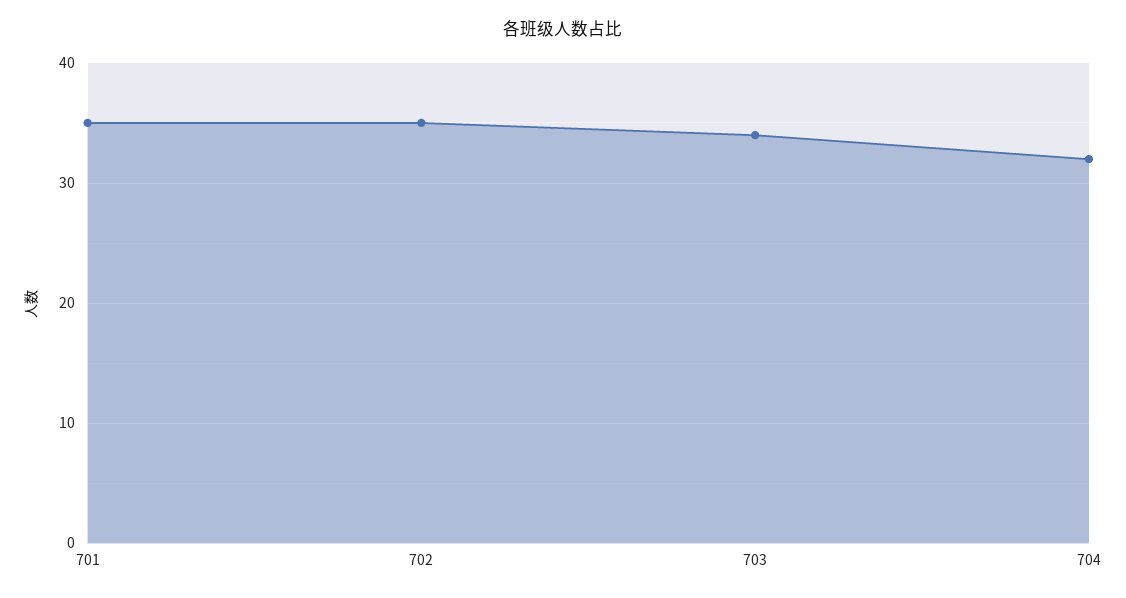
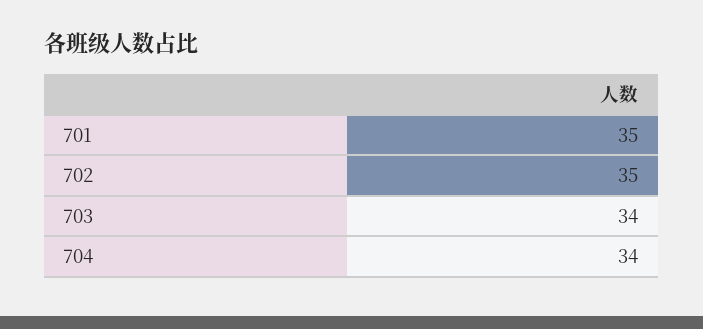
  {
    "701": 35,
    "702": 35,
    "703": 34,
-   "704": 32
+   "704": 34
  }

